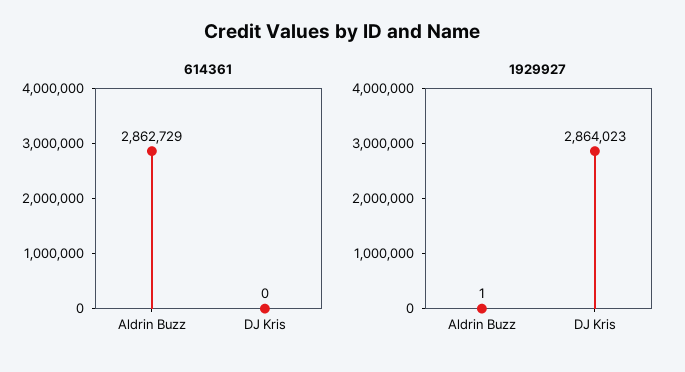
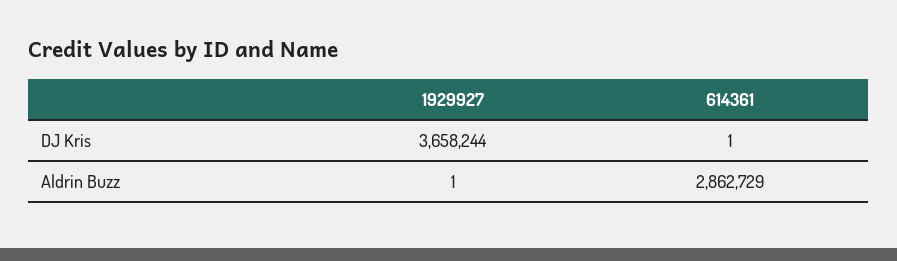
  {
    "614361": {
      "Aldrin Buzz": 2862729,
-     "DJ Kris": 0
+     "DJ Kris": 1
    },
    "1929927": {
      "Aldrin Buzz": 1,
-     "DJ Kris": 2864023
+     "DJ Kris": 3658244
    }
  }

